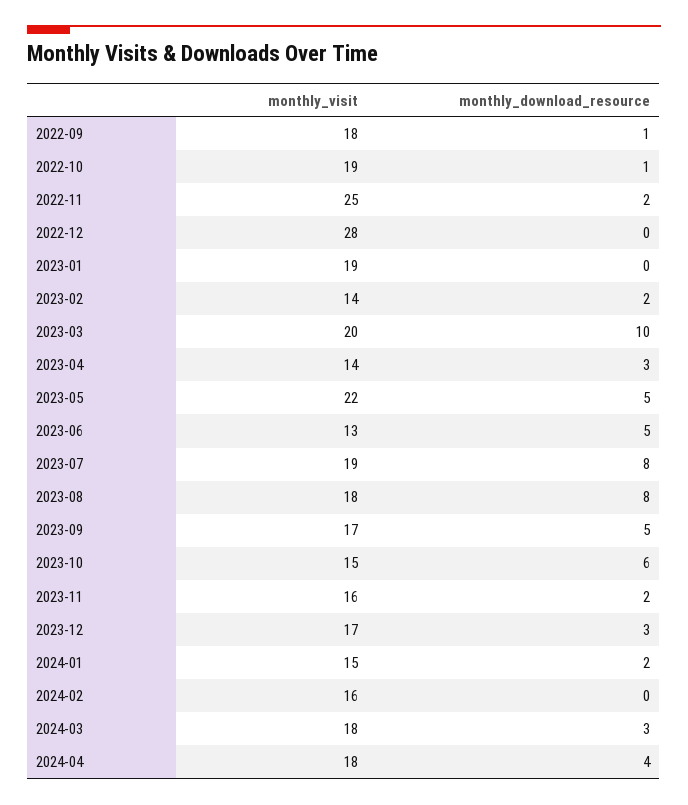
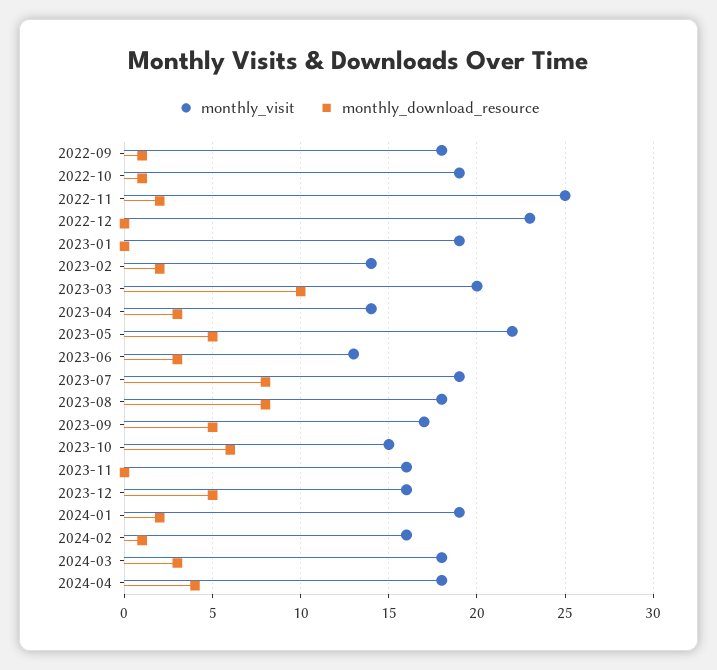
  {
    "monthly_visit": {
      "2022-09": 18,
      "2022-10": 19,
      "2022-11": 25,
-     "2022-12": 28,
+     "2022-12": 23,
      "2023-01": 19,
      "2023-02": 14,
      "2023-03": 20,
      "2023-04": 14,
      "2023-05": 22,
      "2023-06": 13,
      "2023-07": 19,
      "2023-08": 18,
      "2023-09": 17,
      "2023-10": 15,
      "2023-11": 16,
-     "2023-12": 17,
+     "2023-12": 16,
-     "2024-01": 15,
+     "2024-01": 19,
      "2024-02": 16,
      "2024-03": 18,
      "2024-04": 18
    },
    "monthly_download_resource": {
      "2022-09": 1,
      "2022-10": 1,
      "2022-11": 2,
      "2022-12": 0,
      "2023-01": 0,
      "2023-02": 2,
      "2023-03": 10,
      "2023-04": 3,
      "2023-05": 5,
-     "2023-06": 5,
+     "2023-06": 3,
      "2023-07": 8,
      "2023-08": 8,
      "2023-09": 5,
      "2023-10": 6,
-     "2023-11": 2,
+     "2023-11": 0,
-     "2023-12": 3,
+     "2023-12": 5,
      "2024-01": 2,
-     "2024-02": 0,
+     "2024-02": 1,
      "2024-03": 3,
      "2024-04": 4
    }
  }

